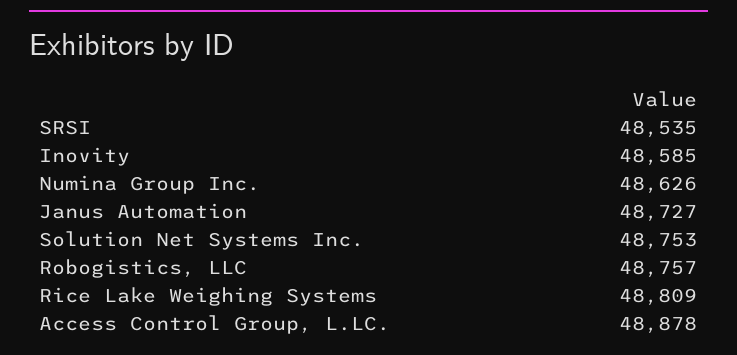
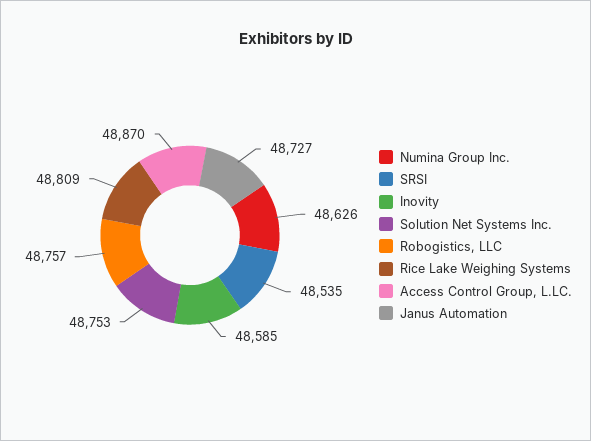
  {
    "SRSI": 48535,
    "Inovity": 48585,
    "Numina Group Inc.": 48626,
    "Janus Automation": 48727,
    "Solution Net Systems Inc.": 48753,
    "Robogistics, LLC": 48757,
    "Rice Lake Weighing Systems": 48809,
-   "Access Control Group, L.LC.": 48878
+   "Access Control Group, L.LC.": 48870
  }

